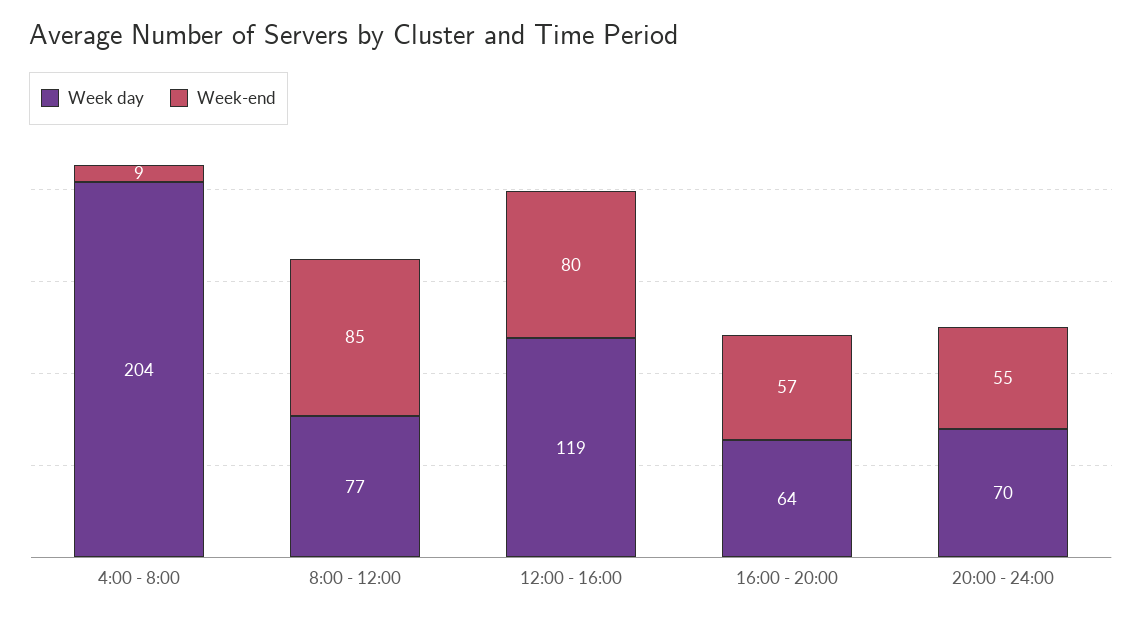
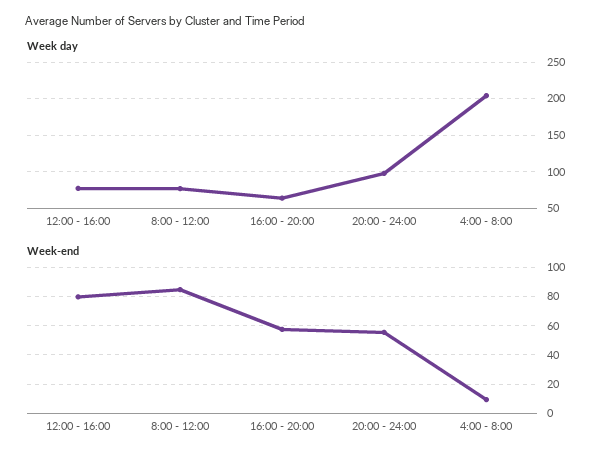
  {
    "Week day": {
      "4:00 - 8:00": 204,
      "8:00 - 12:00": 77,
-     "12:00 - 16:00": 119,
+     "12:00 - 16:00": 80,
      "16:00 - 20:00": 64,
-     "20:00 - 24:00": 70
+     "20:00 - 24:00": 100
    },
    "Week-end": {
      "4:00 - 8:00": 9,
      "8:00 - 12:00": 85,
      "12:00 - 16:00": 80,
      "16:00 - 20:00": 57,
      "20:00 - 24:00": 55
    }
  }

